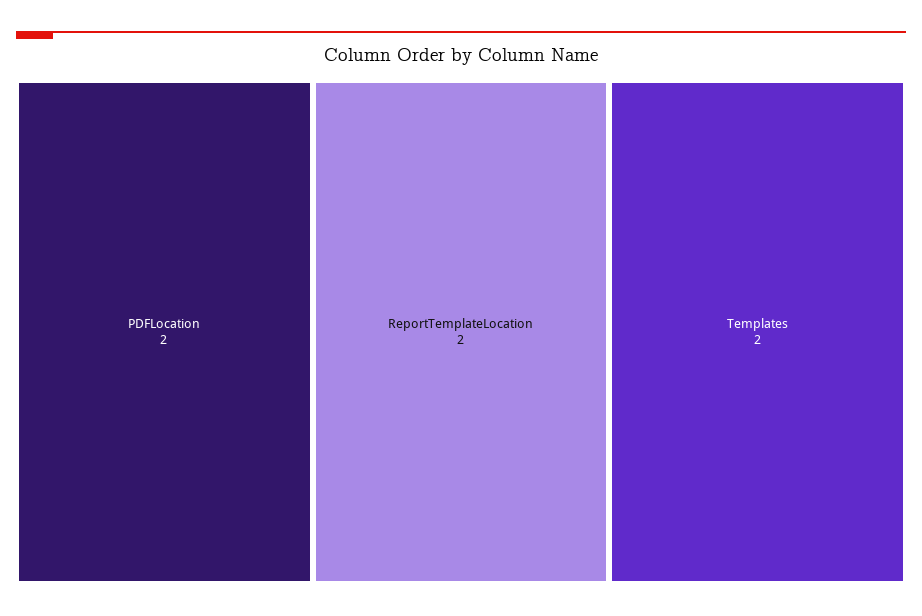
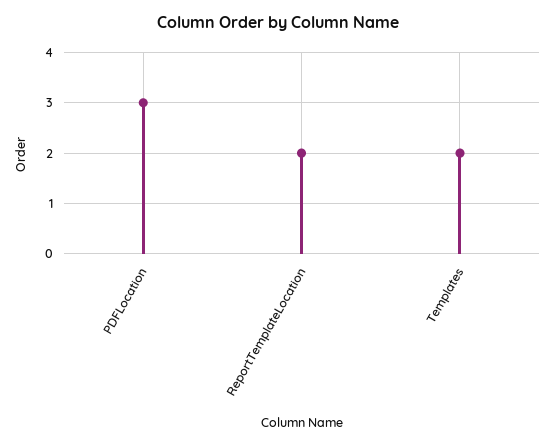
  {
-   "PDFLocation": 2,
+   "PDFLocation": 3,
    "ReportTemplateLocation": 2,
    "Templates": 2
  }

